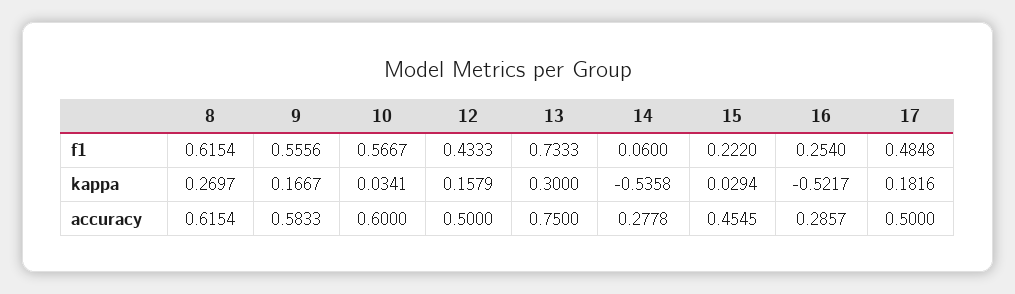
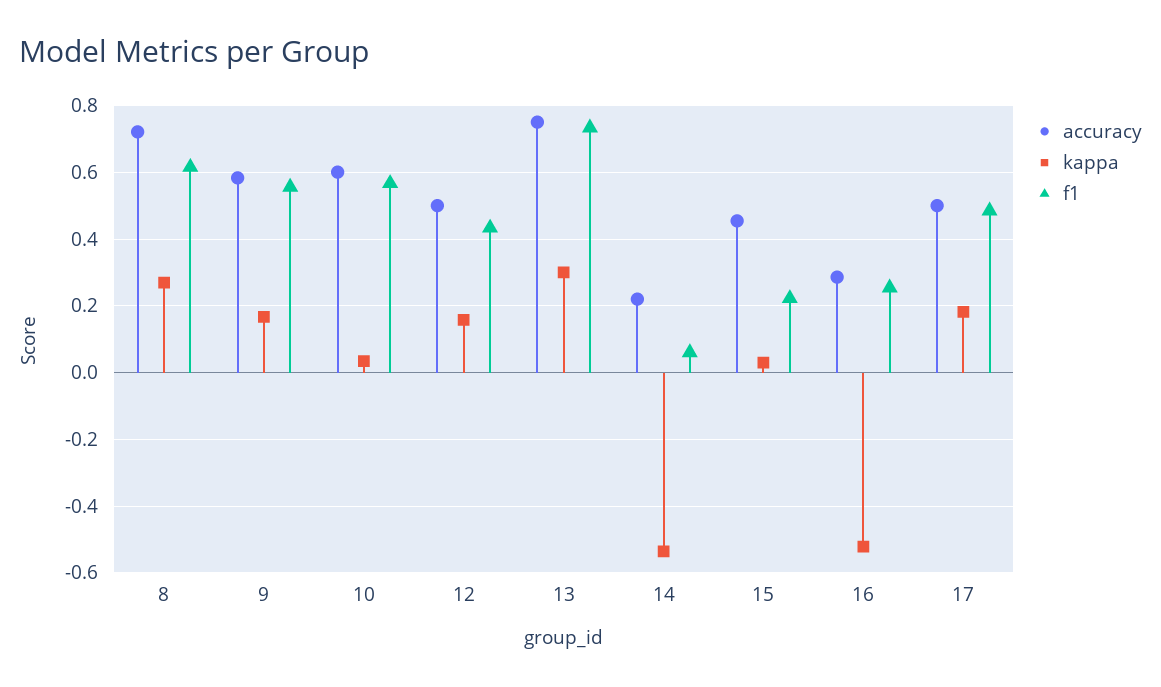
  {
    "f1": {
      "8": 0.6154,
      "9": 0.5556,
      "10": 0.5667,
      "12": 0.4333,
      "13": 0.7333,
      "14": 0.06,
      "15": 0.222,
      "16": 0.254,
      "17": 0.4848
    },
    "kappa": {
      "8": 0.2697,
      "9": 0.1667,
      "10": 0.0341,
      "12": 0.1579,
      "13": 0.3,
      "14": -0.5358,
      "15": 0.0294,
      "16": -0.5217,
      "17": 0.1816
    },
    "accuracy": {
-     "8": 0.6154,
+     "8": 0.72,
      "9": 0.5833,
      "10": 0.6,
      "12": 0.5,
      "13": 0.75,
-     "14": 0.2778,
+     "14": 0.22,
      "15": 0.4545,
      "16": 0.2857,
      "17": 0.5
    }
  }

